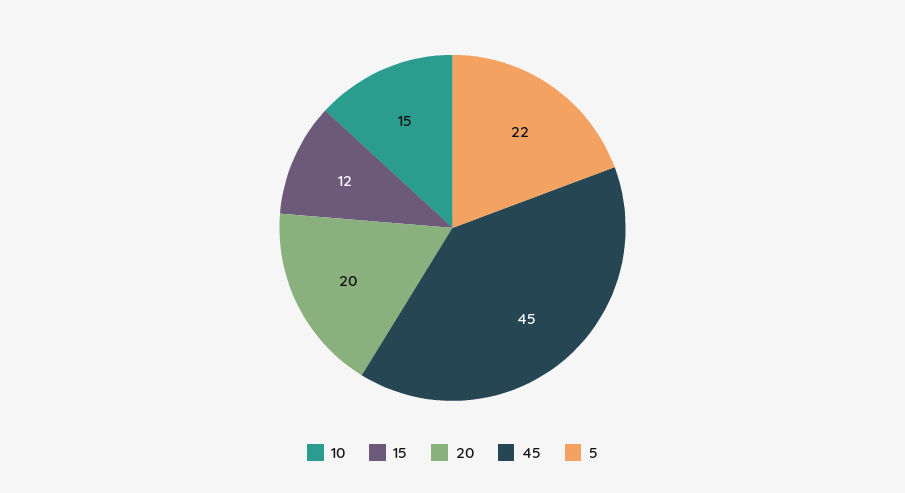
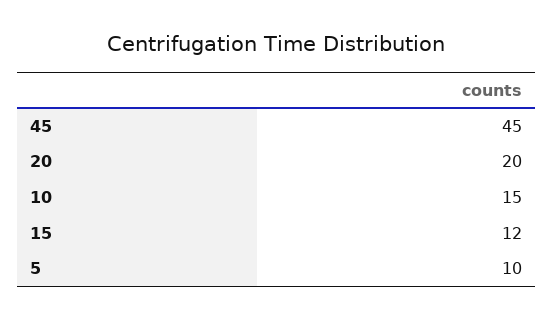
  {
    "10": 15,
    "15": 12,
    "20": 20,
    "45": 45,
-   "5": 22
+   "5": 10
  }

